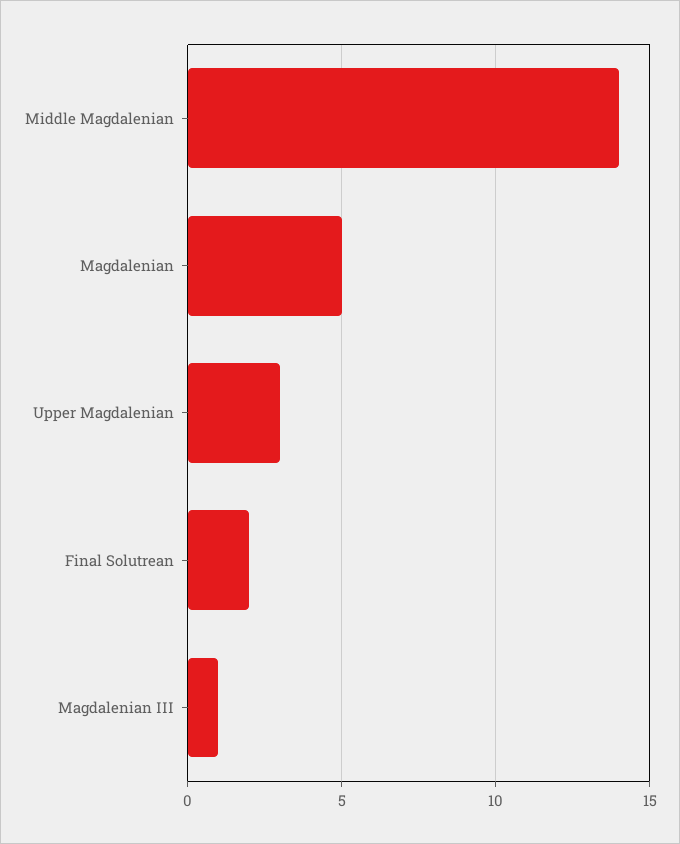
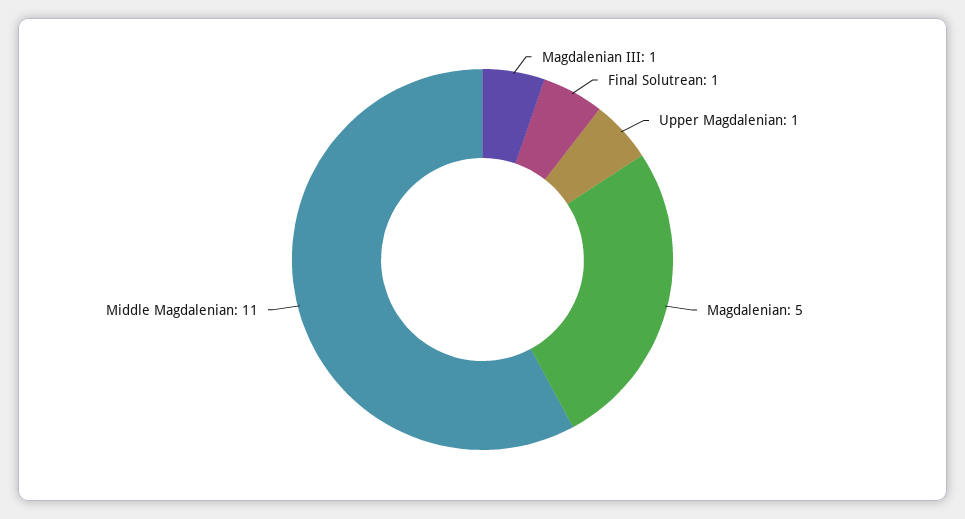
  {
-   "Middle Magdalenian": 14,
+   "Middle Magdalenian": 11,
    "Magdalenian": 5,
-   "Upper Magdalenian": 3,
+   "Upper Magdalenian": 1,
-   "Final Solutrean": 2,
+   "Final Solutrean": 1,
    "Magdalenian III": 1
  }

